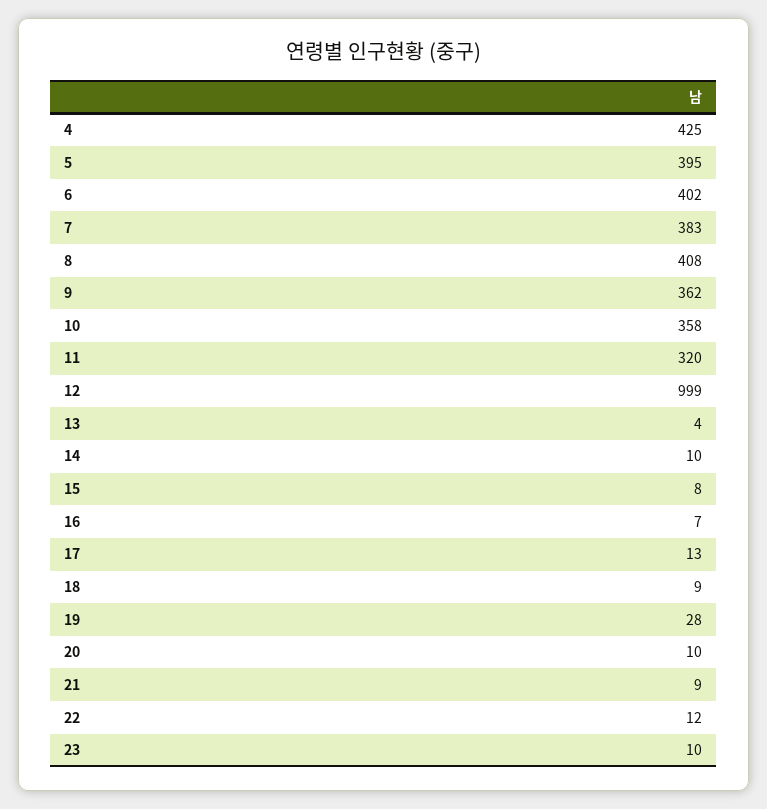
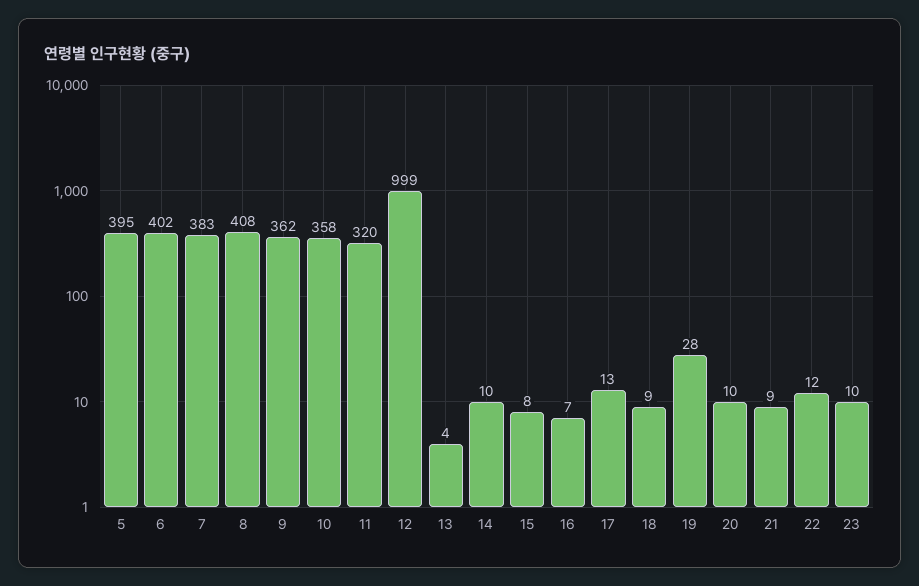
  {
-   "4": 425,
    "5": 395,
    "6": 402,
    "7": 383,
    "8": 408,
    "9": 362,
    "10": 358,
    "11": 320,
    "12": 999,
    "13": 4,
    "14": 10,
    "15": 8,
    "16": 7,
    "17": 13,
    "18": 9,
    "19": 28,
    "20": 10,
    "21": 9,
    "22": 12,
    "23": 10
  }

